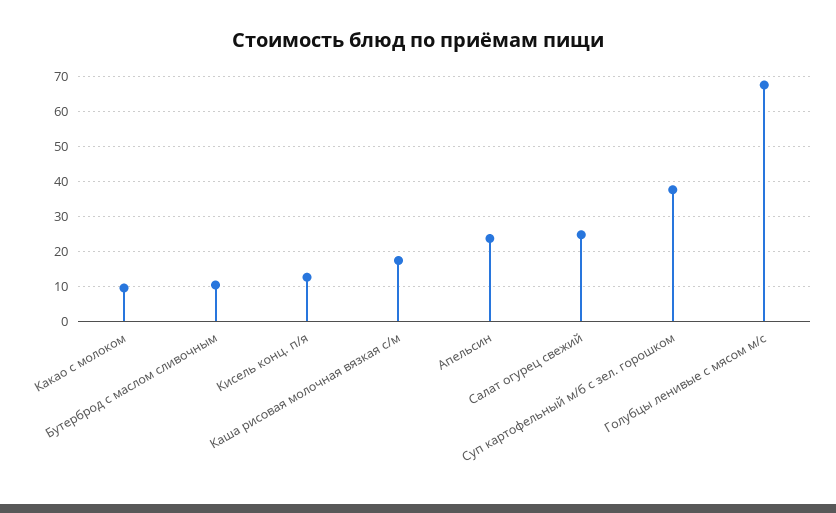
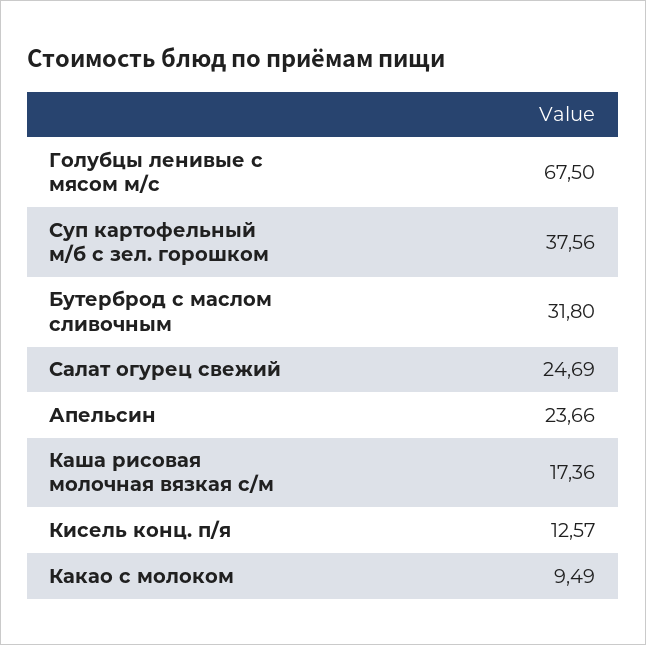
  {
    "Какао с молоком": 9.49,
-   "Бутерброд с маслом сливочным": 10,
+   "Бутерброд с маслом сливочным": 31.8,
    "Кисель конц. п/я": 12.57,
    "Каша рисовая молочная вязкая с/м": 17.36,
    "Апельсин": 23.66,
    "Салат огурец свежий": 24.69,
    "Суп картофельный м/б с зел. горошком": 37.56,
    "Голубцы ленивые с мясом м/с": 67.5
  }

